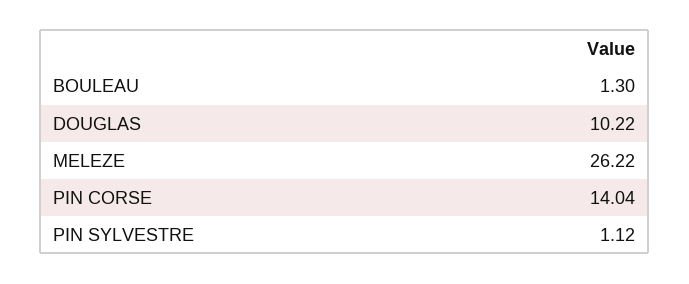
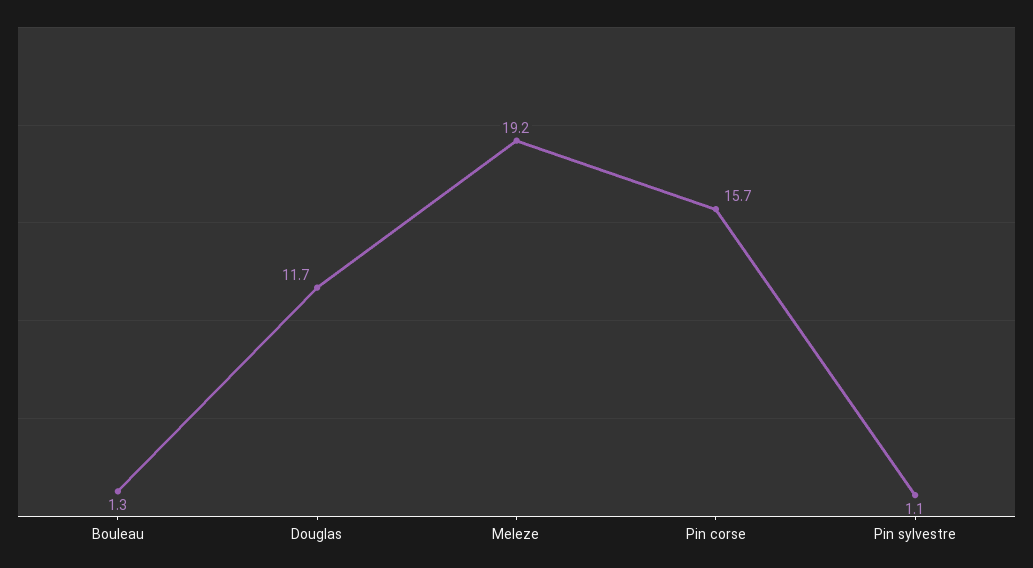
  {
    "BOULEAU": 1.3,
-   "DOUGLAS": 10.22,
+   "DOUGLAS": 11.7,
-   "MELEZE": 26.22,
+   "MELEZE": 19.2,
-   "PIN CORSE": 14.04,
+   "PIN CORSE": 15.7,
    "PIN SYLVESTRE": 1.12
  }

